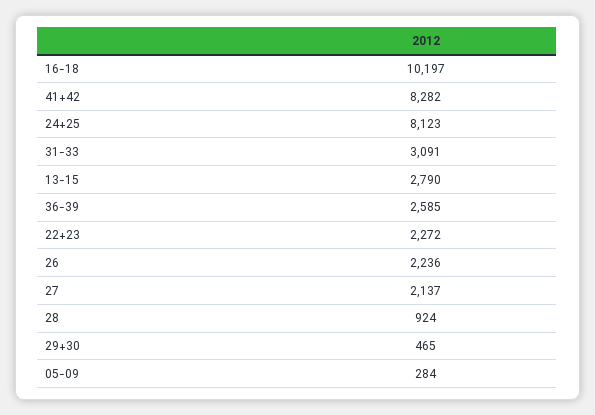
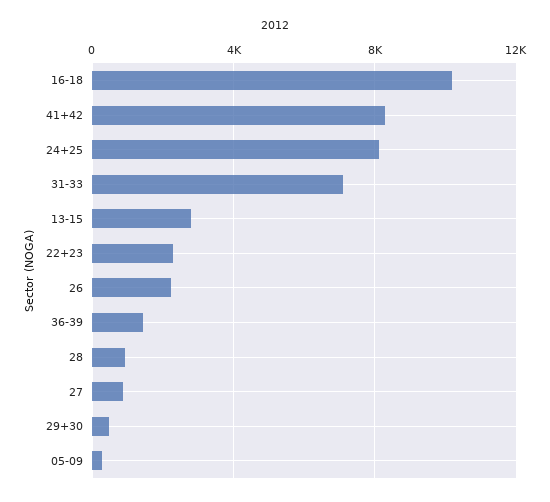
  {
    "16-18": 10197,
    "41+42": 8282,
    "24+25": 8123,
-   "31-33": 3091,
+   "31-33": 7000,
    "13-15": 2790,
-   "36-39": 2585,
+   "36-39": 1500,
    "22+23": 2272,
    "26": 2236,
-   "27": 2137,
+   "27": 1000,
    "28": 924,
    "29+30": 465,
    "05-09": 284
  }

